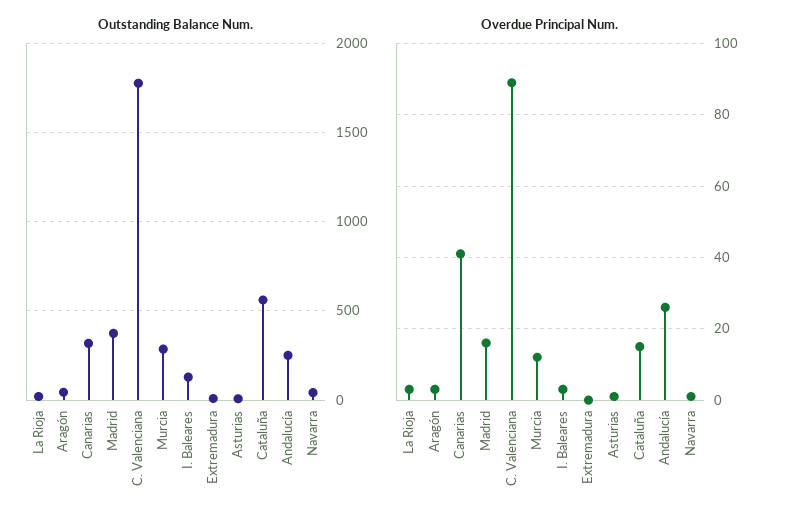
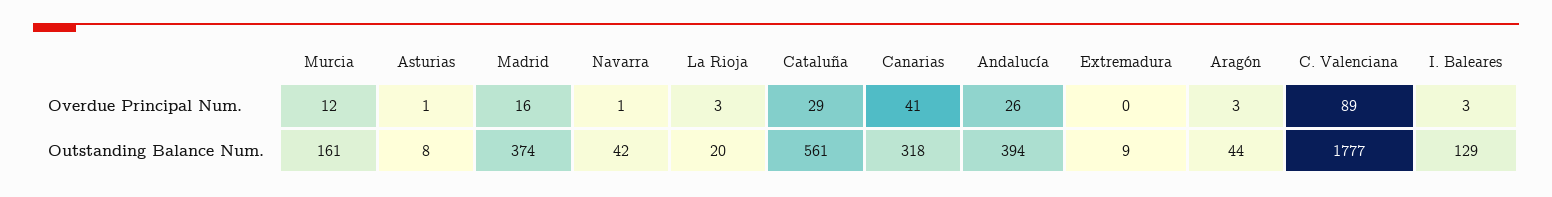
  {
    "Outstanding Balance Num.": {
      "La Rioja": 20,
      "Aragón": 44,
      "Canarias": 318,
      "Madrid": 374,
      "C. Valenciana": 1777,
-     "Murcia": 300,
+     "Murcia": 161,
      "I. Baleares": 129,
      "Extremadura": 9,
      "Asturias": 8,
      "Cataluña": 561,
-     "Andalucía": 250,
+     "Andalucía": 394,
      "Navarra": 42
    },
    "Overdue Principal Num.": {
      "La Rioja": 3,
      "Aragón": 3,
      "Canarias": 41,
      "Madrid": 16,
      "C. Valenciana": 89,
      "Murcia": 12,
      "I. Baleares": 3,
      "Extremadura": 0,
      "Asturias": 1,
-     "Cataluña": 15,
+     "Cataluña": 29,
      "Andalucía": 26,
      "Navarra": 1
    }
  }

